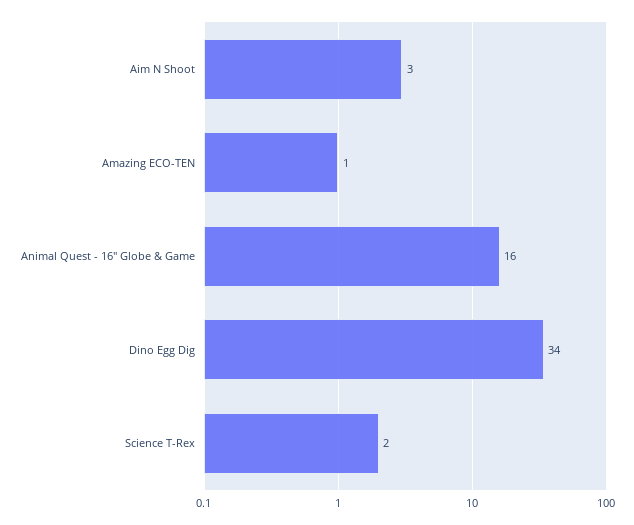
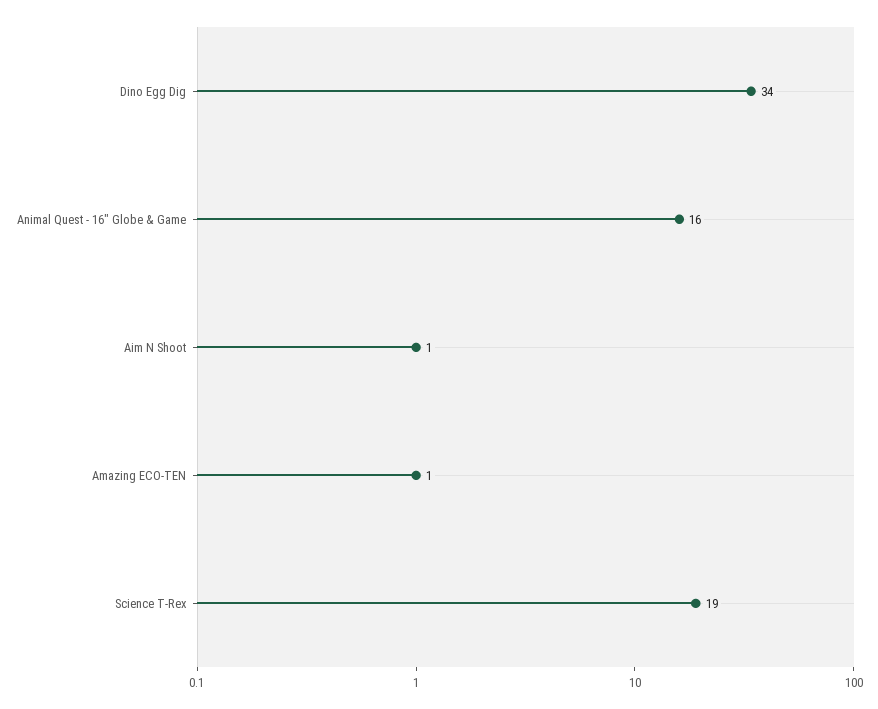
  {
-   "Aim N Shoot": 3,
+   "Aim N Shoot": 1,
    "Amazing ECO-TEN": 1,
    "Animal Quest - 16\" Globe & Game": 16,
    "Dino Egg Dig": 34,
-   "Science T-Rex": 2
+   "Science T-Rex": 19
  }

